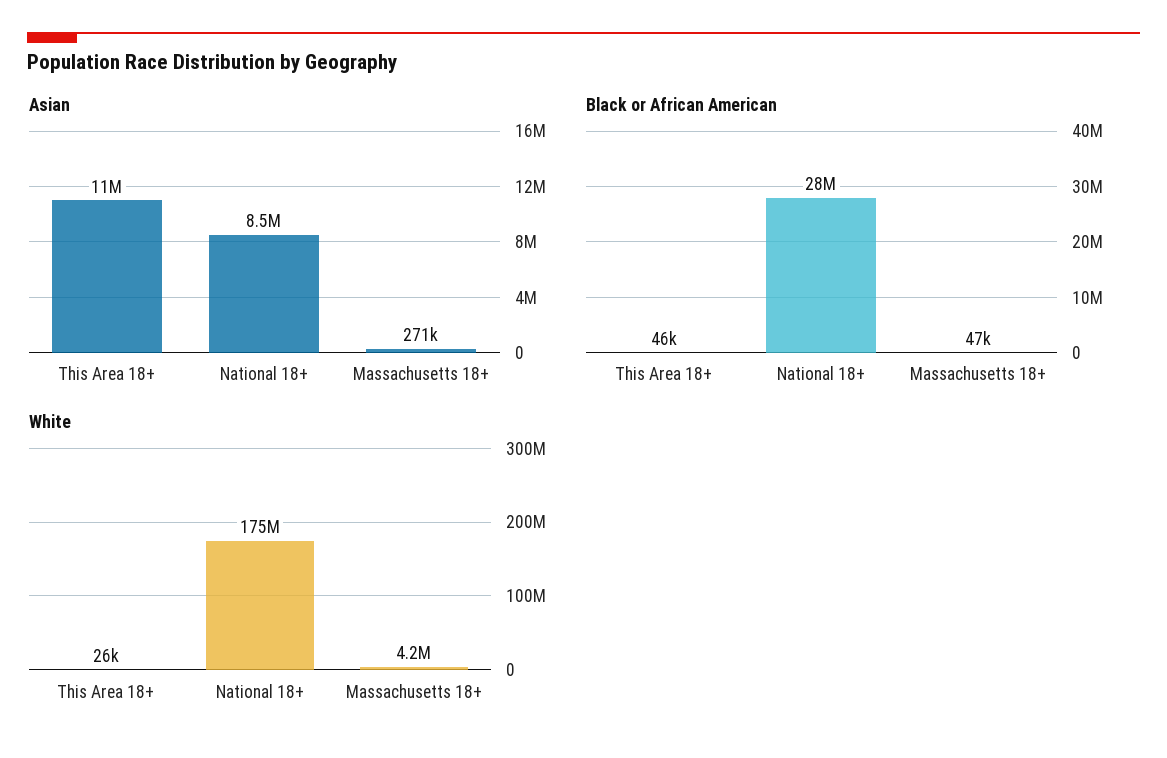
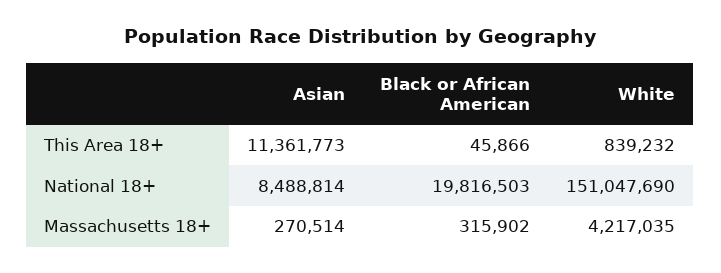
  {
    "Asian": {
      "This Area 18+": 11361773,
      "National 18+": 8488814,
      "Massachusetts 18+": 270514
    },
    "Black or African American": {
      "This Area 18+": 45866,
-     "National 18+": 28000000,
+     "National 18+": 19816503,
-     "Massachusetts 18+": 47000
+     "Massachusetts 18+": 315902
    },
    "White": {
-     "This Area 18+": 26000,
+     "This Area 18+": 839232,
-     "National 18+": 175000000,
+     "National 18+": 151047690,
      "Massachusetts 18+": 4217035
    }
  }

